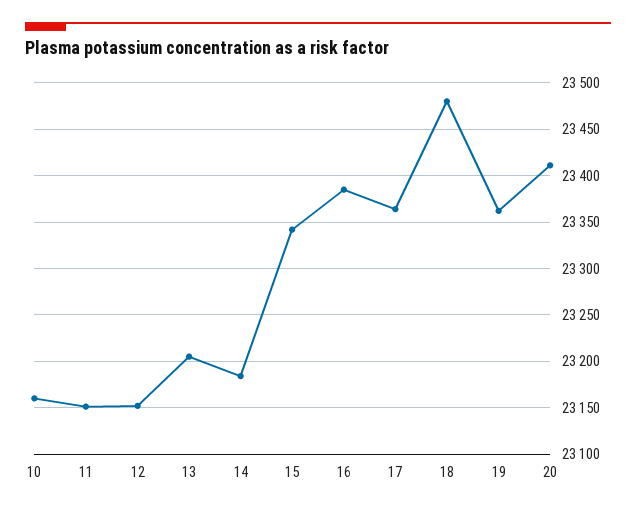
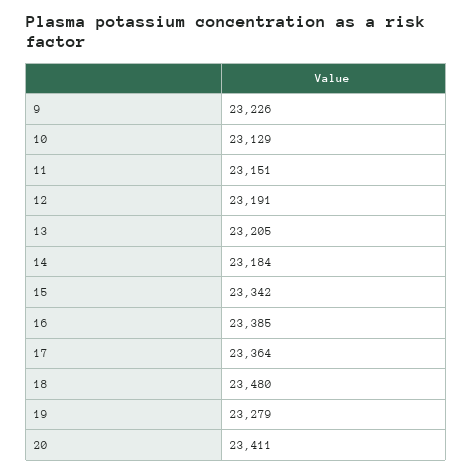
  {
-   "10": 23160,
+   "10": 23129,
    "11": 23151,
-   "12": 23150,
+   "12": 23191,
    "13": 23205,
    "14": 23184,
    "15": 23342,
    "16": 23385,
    "17": 23364,
    "18": 23480,
-   "19": 23360,
+   "19": 23279,
-   "20": 23411
+   "20": 23411,
+   "9": 23226
  }

